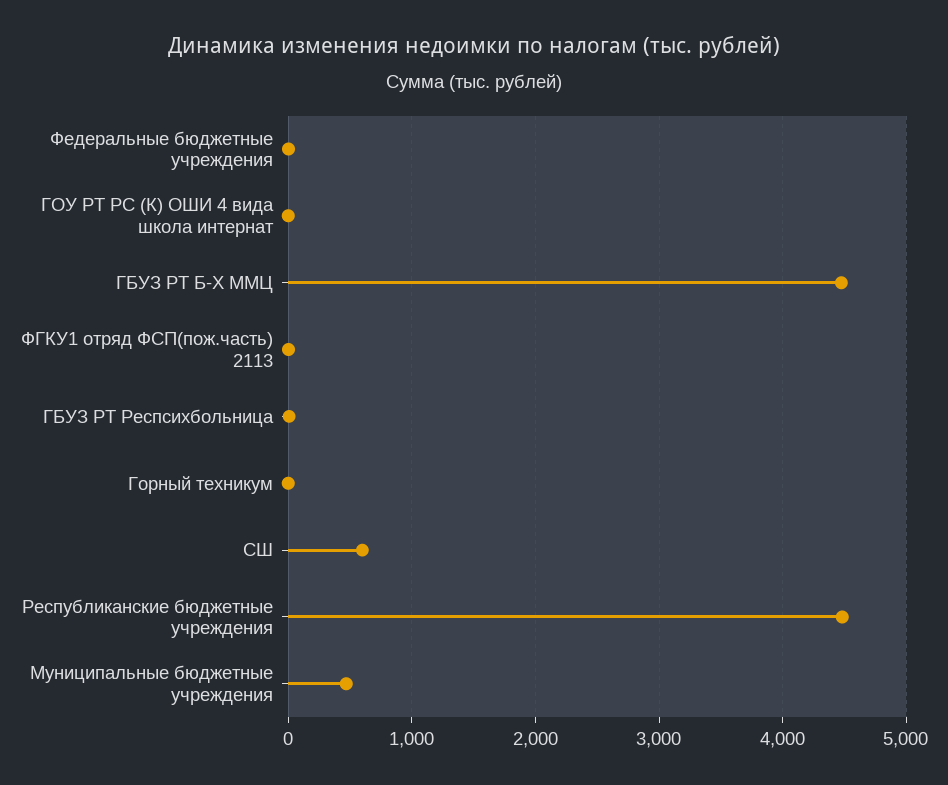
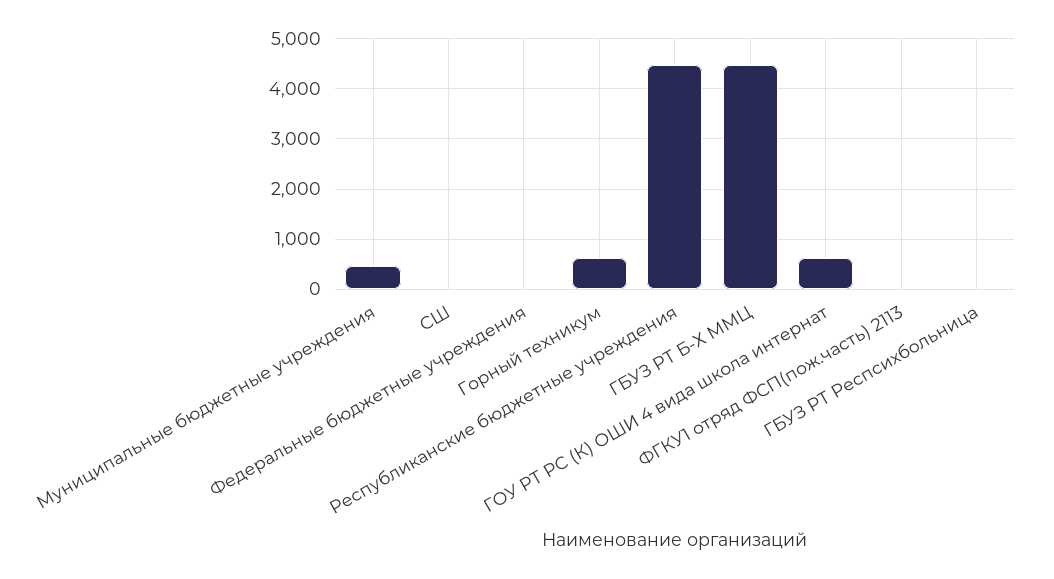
  {
    "Федеральные бюджетные учреждения": 0,
-   "ГОУ РТ РС (К) ОШИ 4 вида школа интернат": 0,
+   "ГОУ РТ РС (К) ОШИ 4 вида школа интернат": 600,
    "ГБУЗ РТ Б-Х ММЦ": 4500,
    "ФГКУ1 отряд ФСП(пож.часть) 2113": 0,
    "ГБУЗ РТ Респсихбольница": 0,
-   "Горный техникум": 0,
+   "Горный техникум": 600,
-   "СШ": 600,
+   "СШ": 0,
    "Республиканские бюджетные учреждения": 4500,
    "Муниципальные бюджетные учреждения": 500
  }

